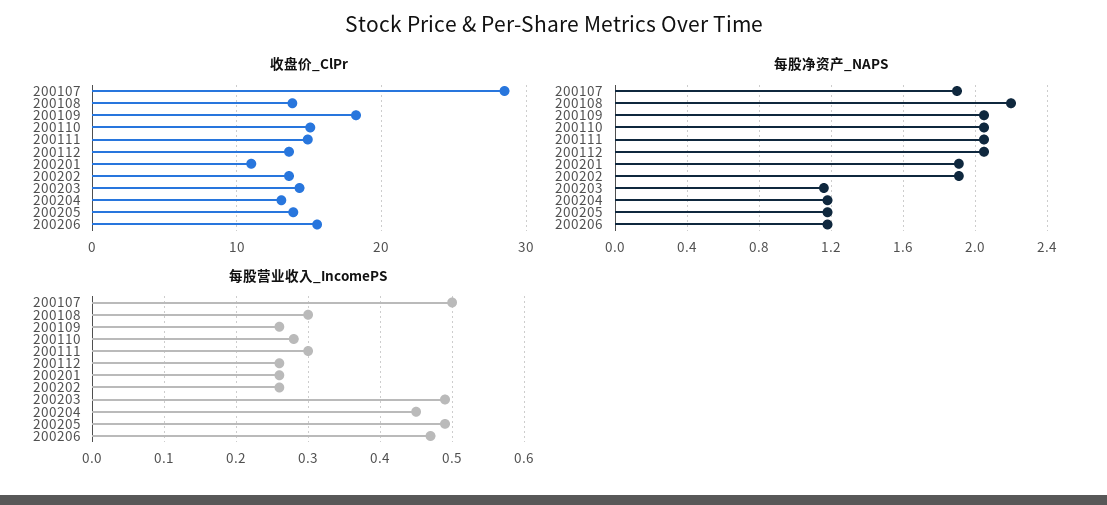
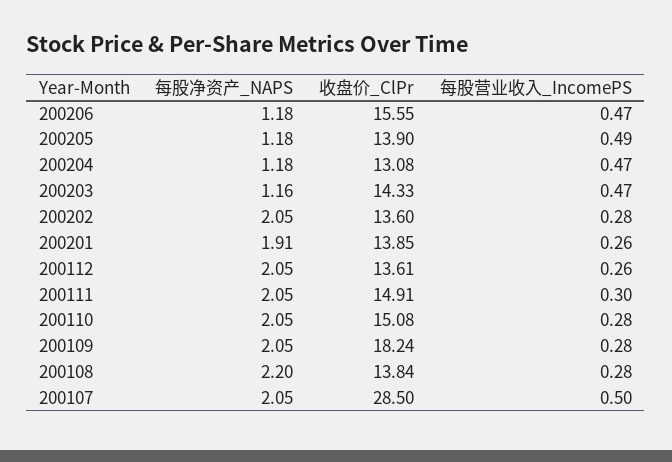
  {
    "收盘价_ClPr": {
      "200107": 28.5,
      "200108": 13.84,
      "200109": 18.24,
      "200110": 15.08,
      "200111": 14.91,
      "200112": 13.61,
-     "200201": 11,
+     "200201": 13.85,
      "200202": 13.6,
      "200203": 14.33,
      "200204": 13.08,
      "200205": 13.9,
      "200206": 15.55
    },
    "每股净资产_NAPS": {
-     "200107": 1.9,
+     "200107": 2.05,
      "200108": 2.2,
      "200109": 2.05,
      "200110": 2.05,
      "200111": 2.05,
      "200112": 2.05,
      "200201": 1.91,
-     "200202": 1.9,
+     "200202": 2.05,
      "200203": 1.16,
      "200204": 1.18,
      "200205": 1.18,
      "200206": 1.18
    },
    "每股营业收入_IncomePS": {
      "200107": 0.5,
-     "200108": 0.3,
+     "200108": 0.28,
-     "200109": 0.26,
+     "200109": 0.28,
      "200110": 0.28,
      "200111": 0.3,
      "200112": 0.26,
      "200201": 0.26,
-     "200202": 0.26,
+     "200202": 0.28,
-     "200203": 0.49,
+     "200203": 0.47,
-     "200204": 0.45,
+     "200204": 0.47,
      "200205": 0.49,
      "200206": 0.47
    }
  }

